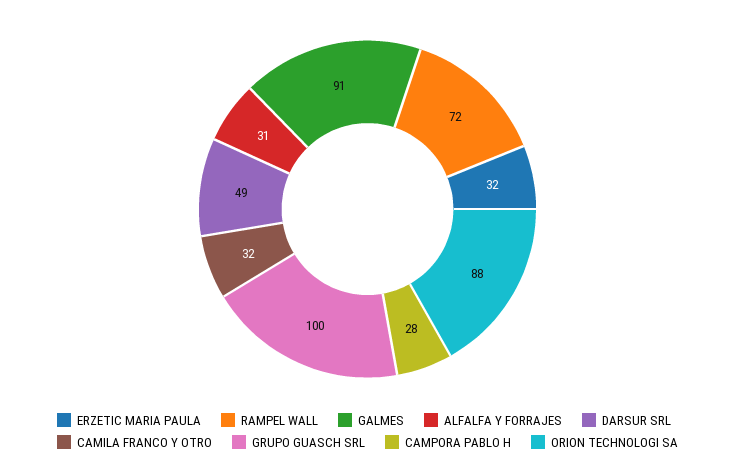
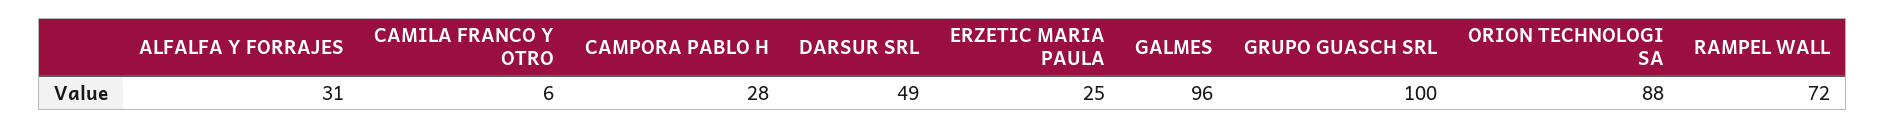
  {
-   "ERZETIC MARIA PAULA": 32,
+   "ERZETIC MARIA PAULA": 25,
    "RAMPEL WALL": 72,
-   "GALMES": 91,
+   "GALMES": 96,
    "ALFALFA Y FORRAJES": 31,
    "DARSUR SRL": 49,
-   "CAMILA FRANCO Y OTRO": 32,
+   "CAMILA FRANCO Y OTRO": 6,
    "GRUPO GUASCH SRL": 100,
    "CAMPORA PABLO H": 28,
    "ORION TECHNOLOGI SA": 88
  }

